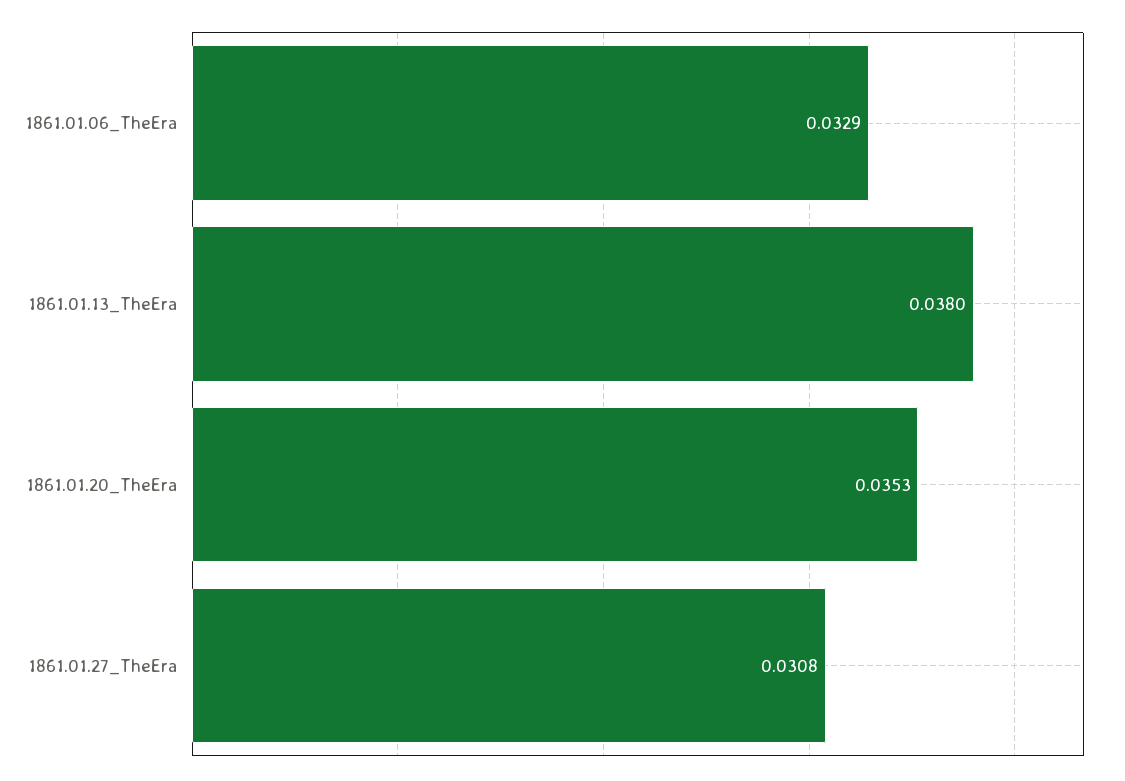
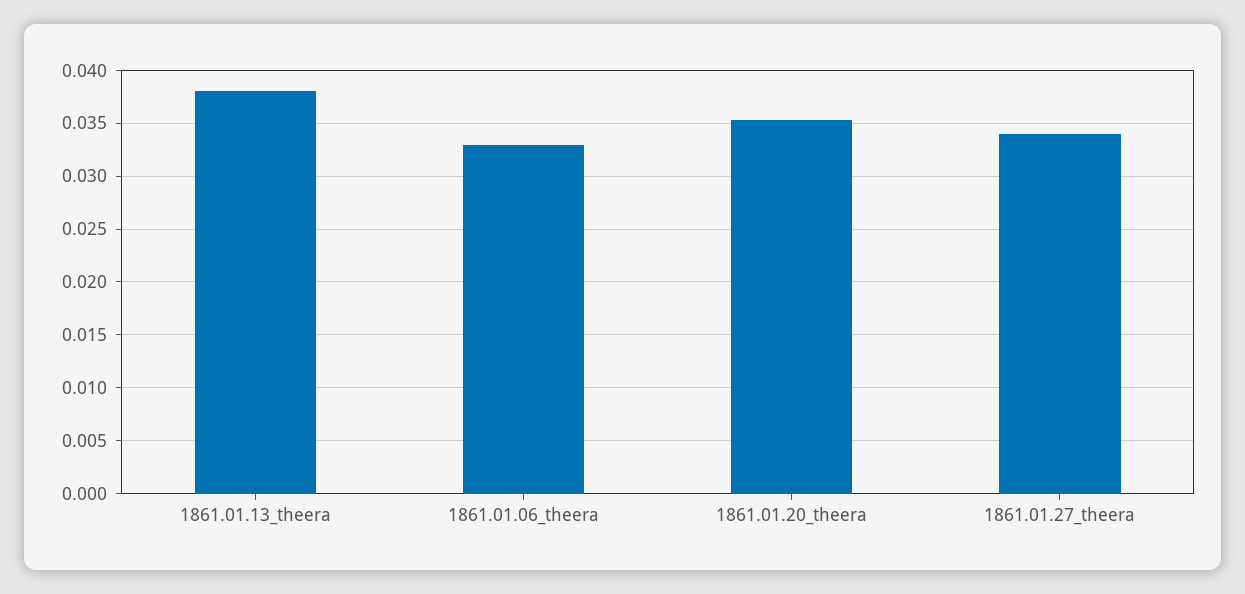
  {
    "1861.01.06_TheEra": 0.0329,
    "1861.01.13_TheEra": 0.038,
    "1861.01.20_TheEra": 0.0353,
-   "1861.01.27_TheEra": 0.0308
+   "1861.01.27_TheEra": 0.034
  }

